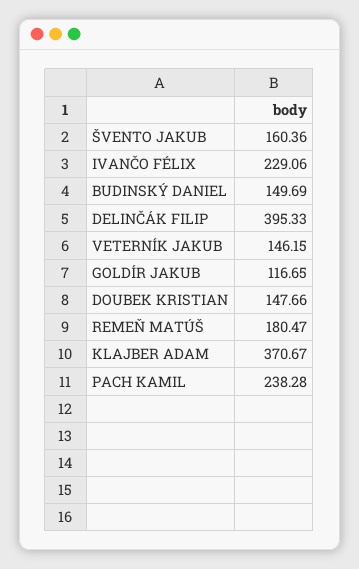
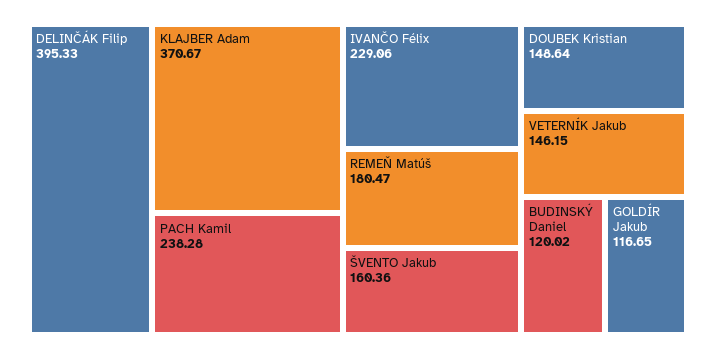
  {
    "ŠVENTO JAKUB": 160.36,
    "IVANČO FÉLIX": 229.06,
-   "BUDINSKÝ DANIEL": 149.69,
+   "BUDINSKÝ DANIEL": 120.02,
    "DELINČÁK FILIP": 395.33,
    "VETERNÍK JAKUB": 146.15,
    "GOLDÍR JAKUB": 116.65,
-   "DOUBEK KRISTIAN": 147.66,
+   "DOUBEK KRISTIAN": 148.64,
    "REMEŇ MATÚŠ": 180.47,
    "KLAJBER ADAM": 370.67,
    "PACH KAMIL": 238.28
  }

